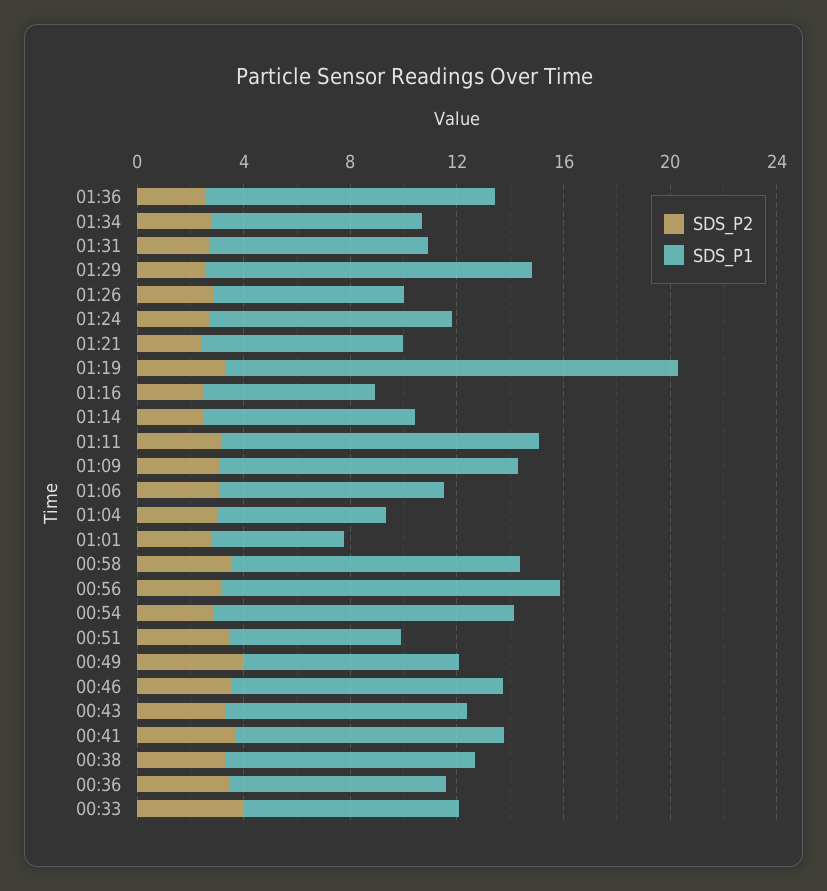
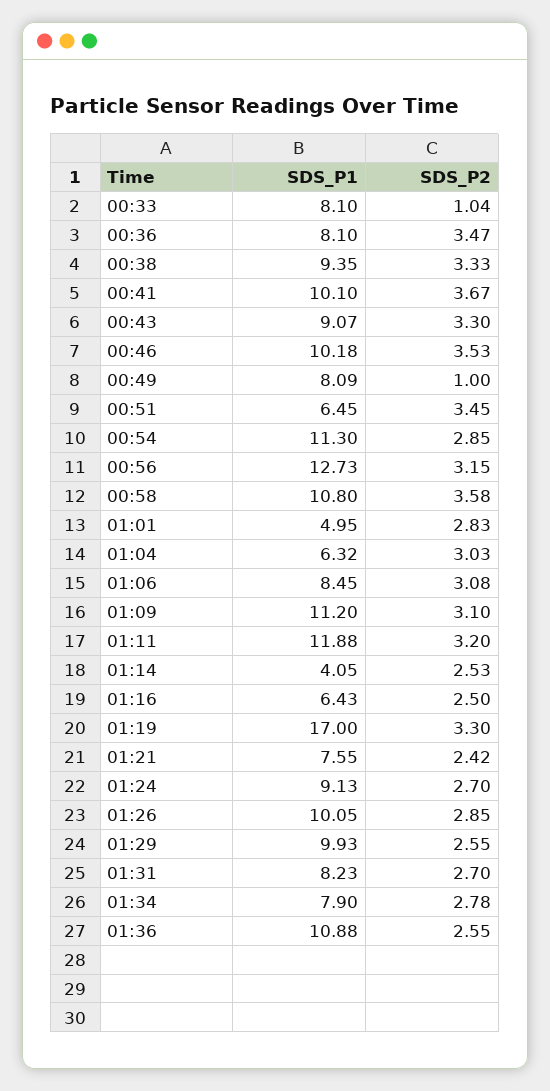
  {
    "SDS_P2": {
      "01:36": 2.55,
      "01:34": 2.78,
      "01:31": 2.7,
      "01:29": 2.55,
      "01:26": 2.85,
      "01:24": 2.7,
      "01:21": 2.42,
      "01:19": 3.3,
      "01:16": 2.5,
      "01:14": 2.53,
      "01:11": 3.2,
      "01:09": 3.1,
      "01:06": 3.08,
      "01:04": 3.03,
      "01:01": 2.83,
      "00:58": 3.58,
      "00:56": 3.15,
      "00:54": 2.85,
      "00:51": 3.45,
-     "00:49": 4,
+     "00:49": 1,
      "00:46": 3.53,
      "00:43": 3.3,
      "00:41": 3.67,
      "00:38": 3.33,
      "00:36": 3.47,
-     "00:33": 4
+     "00:33": 1.04
    },
    "SDS_P1": {
      "01:36": 10.88,
      "01:34": 7.9,
      "01:31": 8.23,
-     "01:29": 12,
+     "01:29": 9.93,
-     "01:26": 7,
+     "01:26": 10.05,
      "01:24": 9.13,
      "01:21": 7.55,
      "01:19": 17,
      "01:16": 6.43,
-     "01:14": 8,
+     "01:14": 4.05,
      "01:11": 11.88,
      "01:09": 11.2,
      "01:06": 8.45,
      "01:04": 6.32,
      "01:01": 4.95,
      "00:58": 10.8,
      "00:56": 12.73,
      "00:54": 11.3,
      "00:51": 6.45,
      "00:49": 8.09,
      "00:46": 10.18,
      "00:43": 9.07,
      "00:41": 10.1,
      "00:38": 9.35,
      "00:36": 8.1,
      "00:33": 8.1
    }
  }

